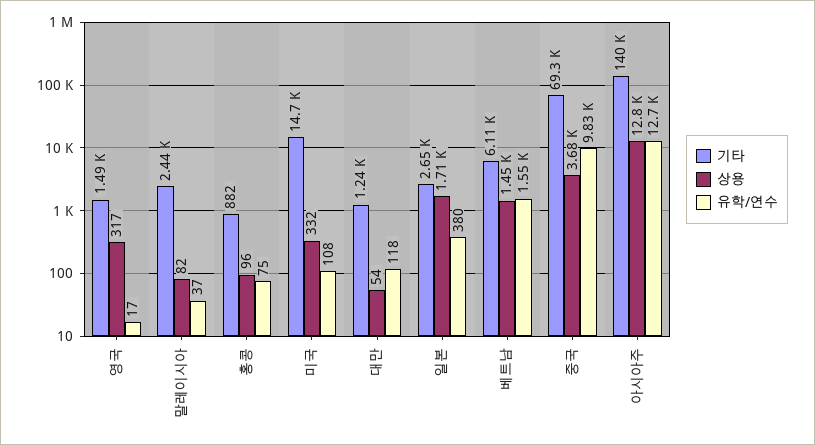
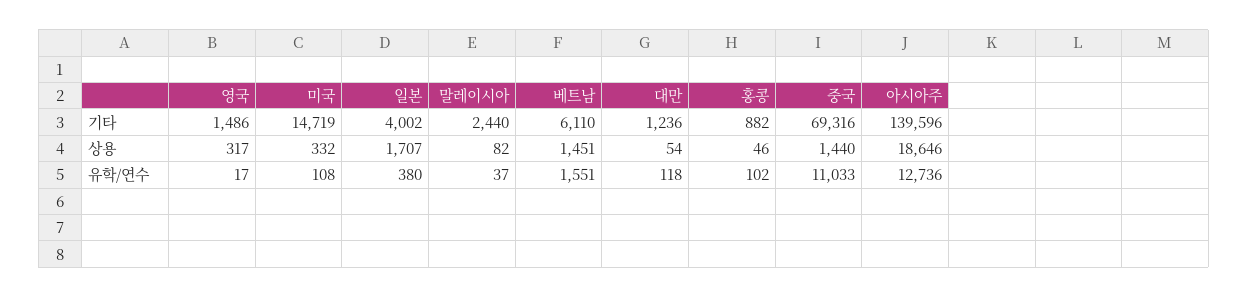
  {
    "기타": {
      "영국": 1486,
      "말레이시아": 2440,
      "홍콩": 882,
      "미국": 14719,
      "대만": 1236,
-     "일본": 2650,
+     "일본": 4002,
      "베트남": 6110,
      "중국": 69316,
      "아시아주": 139596
    },
    "상용": {
      "영국": 317,
      "말레이시아": 82,
-     "홍콩": 96,
+     "홍콩": 46,
      "미국": 332,
      "대만": 54,
      "일본": 1707,
      "베트남": 1451,
-     "중국": 3680,
+     "중국": 1440,
-     "아시아주": 12800
+     "아시아주": 18646
    },
    "유학/연수": {
      "영국": 17,
      "말레이시아": 37,
-     "홍콩": 75,
+     "홍콩": 102,
      "미국": 108,
      "대만": 118,
      "일본": 380,
      "베트남": 1551,
-     "중국": 9830,
+     "중국": 11033,
      "아시아주": 12736
    }
  }

